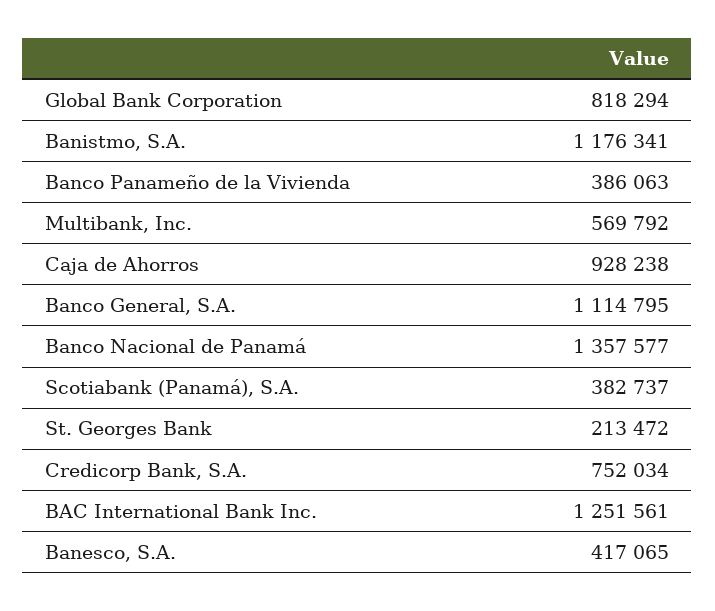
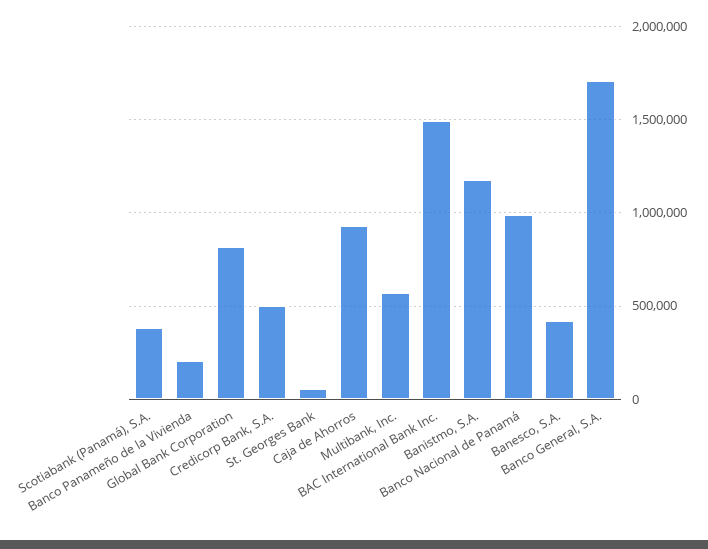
  {
    "Global Bank Corporation": 818294,
    "Banistmo, S.A.": 1176341,
-   "Banco Panameño de la Vivienda": 386063,
+   "Banco Panameño de la Vivienda": 200000,
    "Multibank, Inc.": 569792,
    "Caja de Ahorros": 928238,
-   "Banco General, S.A.": 1114795,
+   "Banco General, S.A.": 1700000,
-   "Banco Nacional de Panamá": 1357577,
+   "Banco Nacional de Panamá": 1000000,
    "Scotiabank (Panamá), S.A.": 382737,
-   "St. Georges Bank": 213472,
+   "St. Georges Bank": 50000,
-   "Credicorp Bank, S.A.": 752034,
+   "Credicorp Bank, S.A.": 500000,
-   "BAC International Bank Inc.": 1251561,
+   "BAC International Bank Inc.": 1500000,
    "Banesco, S.A.": 417065
  }

